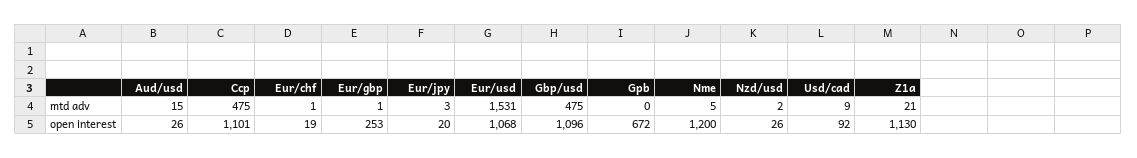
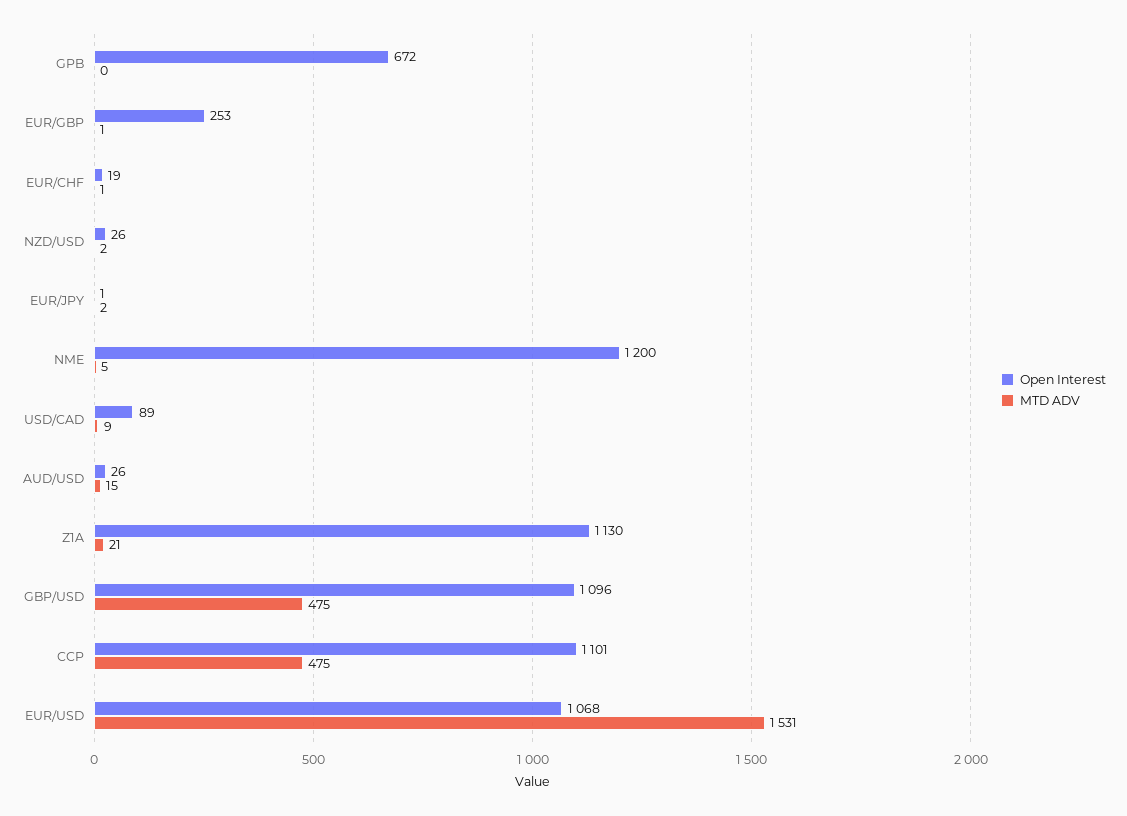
  {
    "mtd adv": {
      "Aud/usd": 15,
      "Ccp": 475,
      "Eur/chf": 1,
      "Eur/gbp": 1,
-     "Eur/jpy": 3,
+     "Eur/jpy": 2,
      "Eur/usd": 1531,
      "Gbp/usd": 475,
      "Gpb": 0,
      "Nme": 5,
      "Nzd/usd": 2,
      "Usd/cad": 9,
      "Z1a": 21
    },
    "open interest": {
      "Aud/usd": 26,
      "Ccp": 1101,
      "Eur/chf": 19,
      "Eur/gbp": 253,
-     "Eur/jpy": 20,
+     "Eur/jpy": 1,
      "Eur/usd": 1068,
      "Gbp/usd": 1096,
      "Gpb": 672,
      "Nme": 1200,
      "Nzd/usd": 26,
-     "Usd/cad": 92,
+     "Usd/cad": 89,
      "Z1a": 1130
    }
  }

